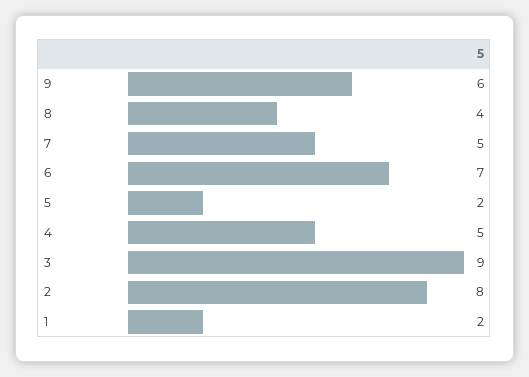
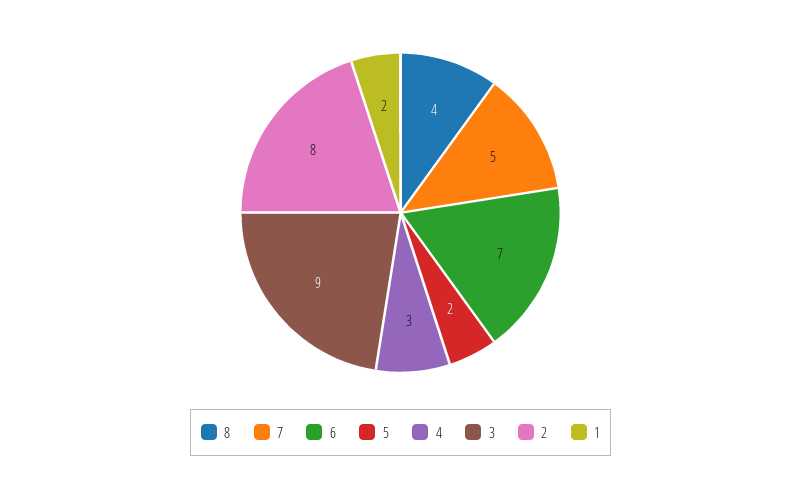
  {
-   "9": 6,
    "8": 4,
    "7": 5,
    "6": 7,
    "5": 2,
-   "4": 5,
+   "4": 3,
    "3": 9,
    "2": 8,
    "1": 2
  }

